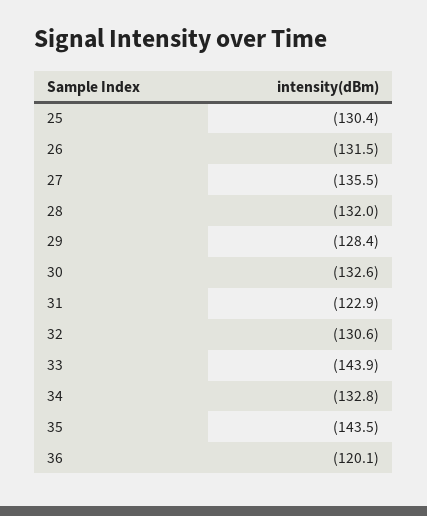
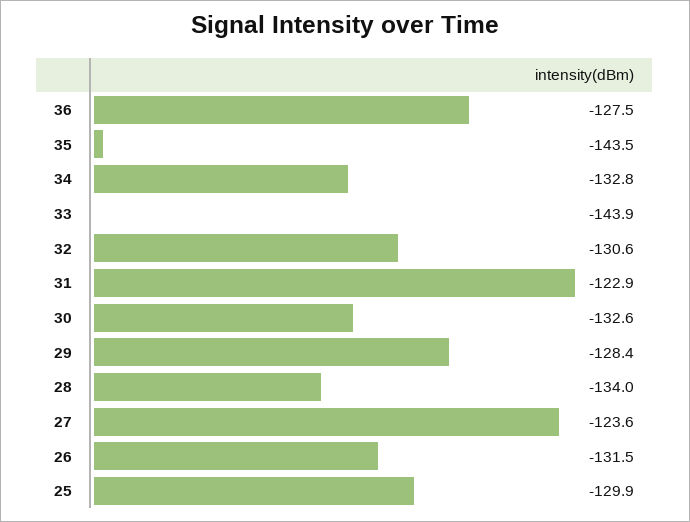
  {
-   "25": -130.4,
+   "25": -129.9,
    "26": -131.5,
-   "27": -135.5,
+   "27": -123.6,
-   "28": -132,
+   "28": -134,
    "29": -128.4,
    "30": -132.6,
    "31": -122.9,
    "32": -130.6,
    "33": -143.9,
    "34": -132.8,
    "35": -143.5,
-   "36": -120.1
+   "36": -127.5
  }

